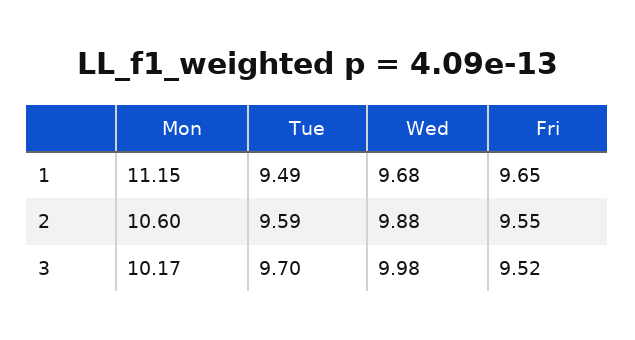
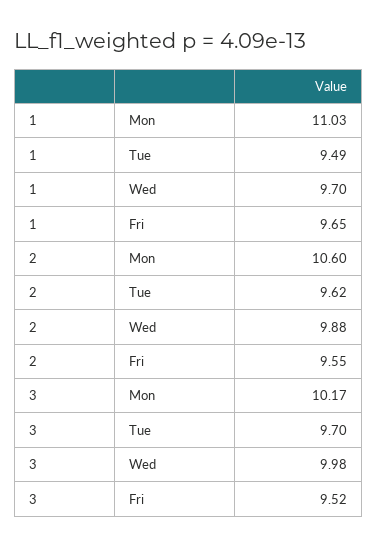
  {
    "Mon": {
-     "1": 11.15,
+     "1": 11.03,
      "2": 10.6,
      "3": 10.17
    },
    "Tue": {
      "1": 9.49,
-     "2": 9.59,
+     "2": 9.62,
      "3": 9.7
    },
    "Wed": {
-     "1": 9.68,
+     "1": 9.7,
      "2": 9.88,
      "3": 9.98
    },
    "Fri": {
      "1": 9.65,
      "2": 9.55,
      "3": 9.52
    }
  }

